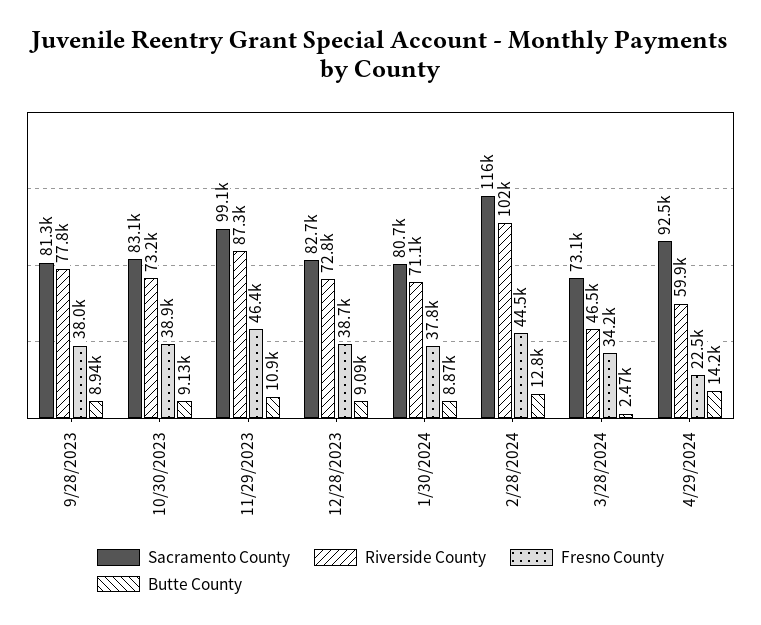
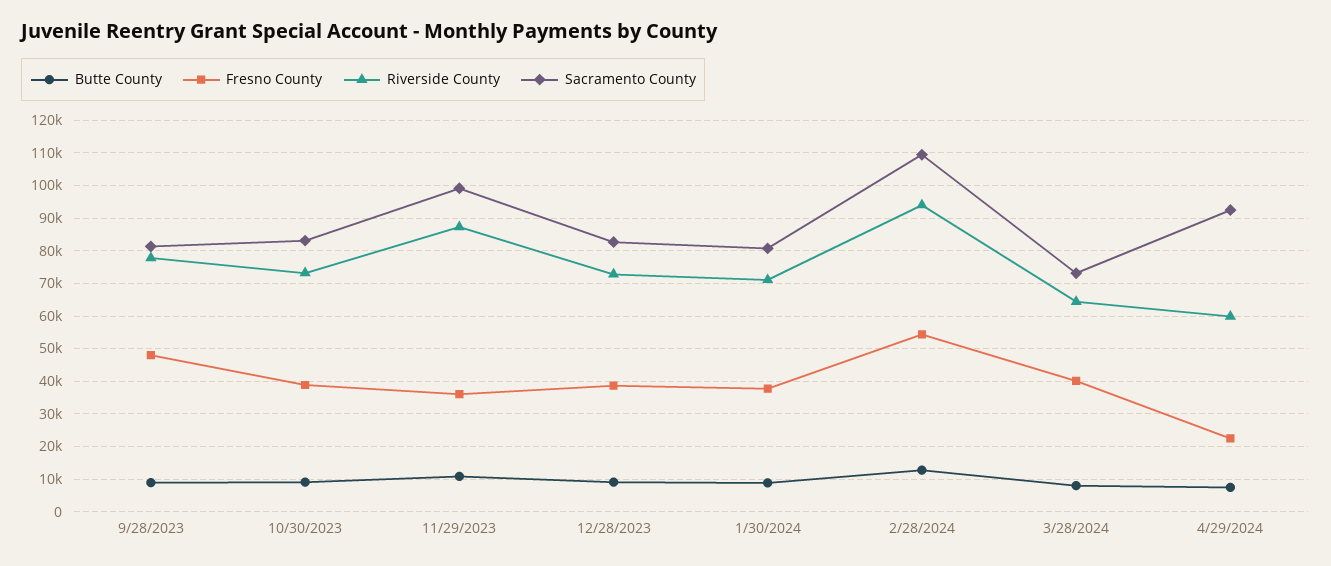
  {
    "Sacramento County": {
      "9/28/2023": 81300,
      "10/30/2023": 83100,
      "11/29/2023": 99100,
      "12/28/2023": 82700,
      "1/30/2024": 80700,
-     "2/28/2024": 116000,
+     "2/28/2024": 110000,
      "3/28/2024": 73100,
      "4/29/2024": 92500
    },
    "Riverside County": {
      "9/28/2023": 77800,
      "10/30/2023": 73200,
      "11/29/2023": 87300,
      "12/28/2023": 72800,
      "1/30/2024": 71100,
-     "2/28/2024": 102000,
+     "2/28/2024": 94000,
-     "3/28/2024": 46500,
+     "3/28/2024": 64000,
      "4/29/2024": 59900
    },
    "Fresno County": {
-     "9/28/2023": 38000,
+     "9/28/2023": 48000,
      "10/30/2023": 38900,
-     "11/29/2023": 46400,
+     "11/29/2023": 36000,
      "12/28/2023": 38700,
      "1/30/2024": 37800,
-     "2/28/2024": 44500,
+     "2/28/2024": 54000,
-     "3/28/2024": 34200,
+     "3/28/2024": 40000,
      "4/29/2024": 22500
    },
    "Butte County": {
      "9/28/2023": 8940,
      "10/30/2023": 9130,
      "11/29/2023": 10900,
      "12/28/2023": 9090,
      "1/30/2024": 8870,
      "2/28/2024": 12800,
-     "3/28/2024": 2470,
+     "3/28/2024": 8000,
-     "4/29/2024": 14200
+     "4/29/2024": 8000
    }
  }

